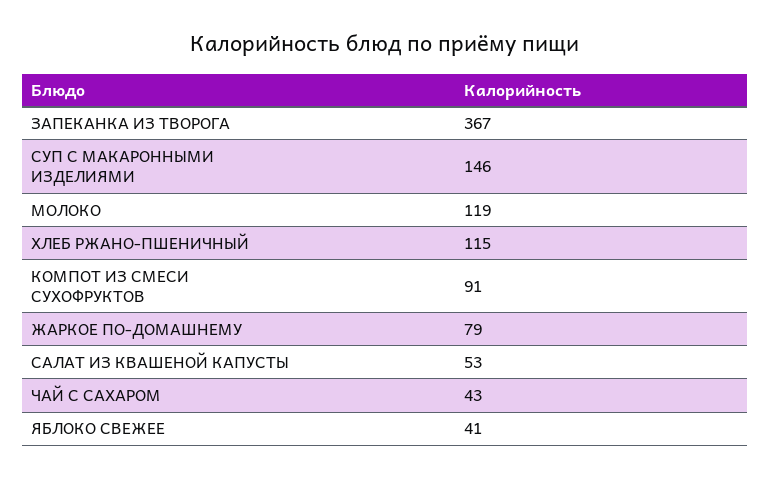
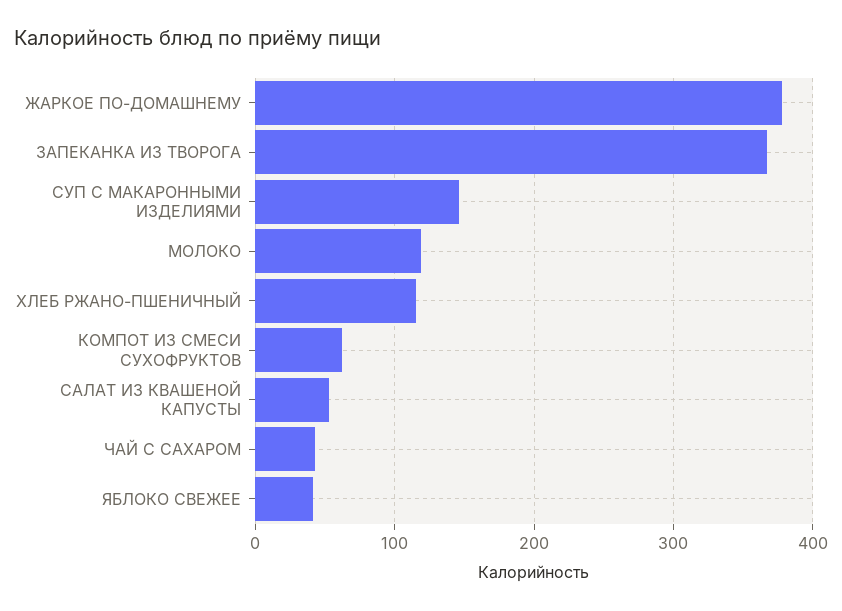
  {
    "ЗАПЕКАНКА ИЗ ТВОРОГА": 367,
    "СУП С МАКАРОННЫМИ ИЗДЕЛИЯМИ": 146,
    "МОЛОКО": 119,
    "ХЛЕБ РЖАНО-ПШЕНИЧНЫЙ": 115,
-   "КОМПОТ ИЗ СМЕСИ СУХОФРУКТОВ": 91,
+   "КОМПОТ ИЗ СМЕСИ СУХОФРУКТОВ": 60,
-   "ЖАРКОЕ ПО-ДОМАШНЕМУ": 79,
+   "ЖАРКОЕ ПО-ДОМАШНЕМУ": 380,
    "САЛАТ ИЗ КВАШЕНОЙ КАПУСТЫ": 53,
    "ЧАЙ С САХАРОМ": 43,
    "ЯБЛОКО СВЕЖЕЕ": 41
  }

